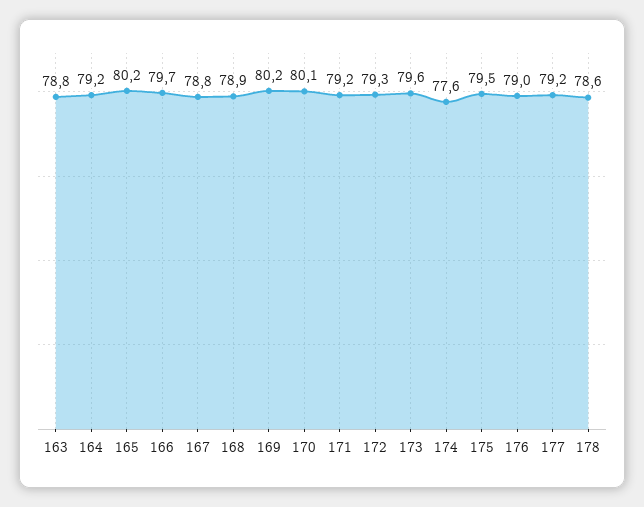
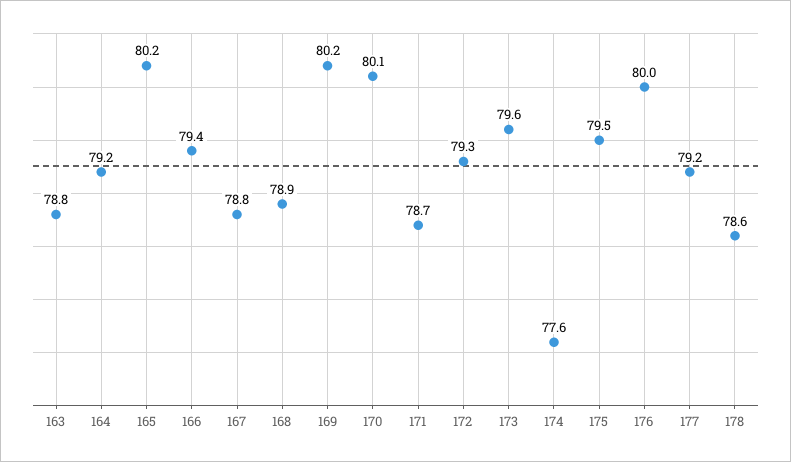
  {
    "163": 78.8,
    "164": 79.2,
    "165": 80.2,
-   "166": 79.7,
+   "166": 79.4,
    "167": 78.8,
    "168": 78.9,
    "169": 80.2,
    "170": 80.1,
-   "171": 79.2,
+   "171": 78.7,
    "172": 79.3,
    "173": 79.6,
    "174": 77.6,
    "175": 79.5,
-   "176": 79,
+   "176": 80,
    "177": 79.2,
    "178": 78.6
  }

